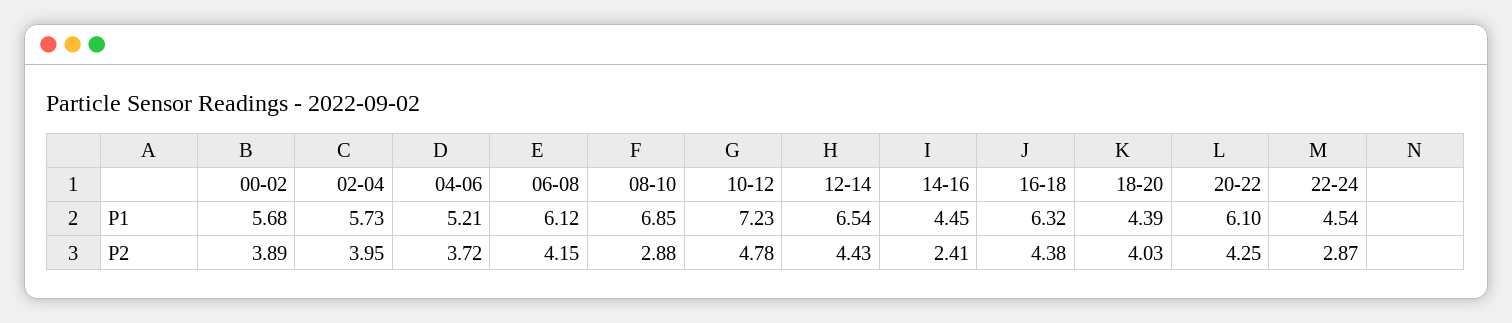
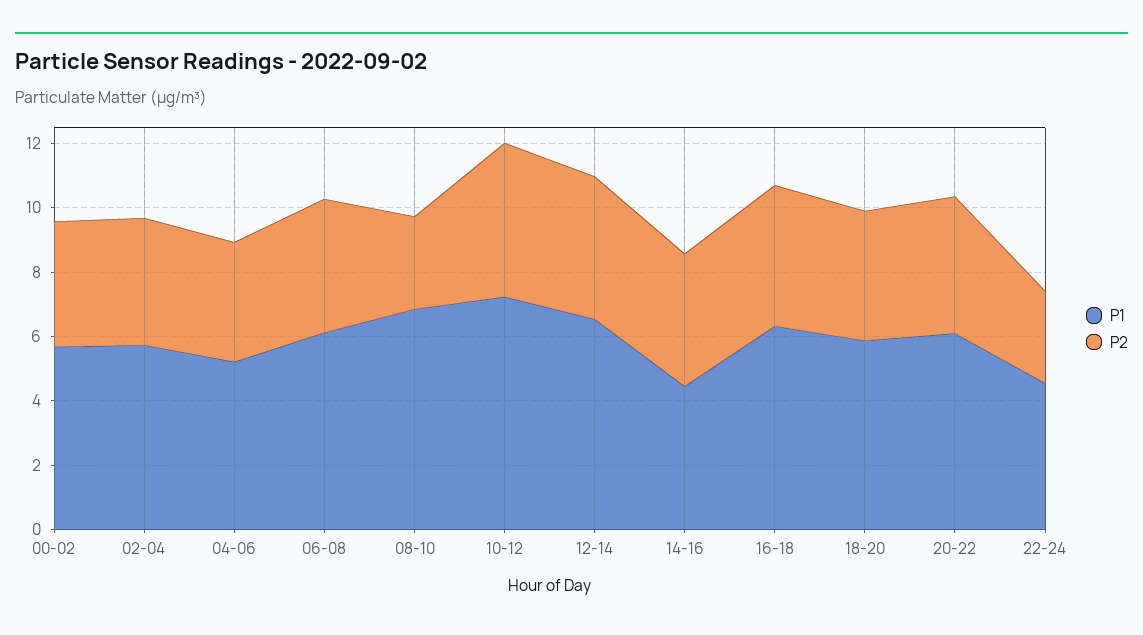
  {
    "P1": {
      "00-02": 5.68,
      "02-04": 5.73,
      "04-06": 5.21,
      "06-08": 6.12,
      "08-10": 6.85,
      "10-12": 7.23,
      "12-14": 6.54,
      "14-16": 4.45,
      "16-18": 6.32,
-     "18-20": 4.39,
+     "18-20": 6,
      "20-22": 6.1,
      "22-24": 4.54
    },
    "P2": {
      "00-02": 3.89,
      "02-04": 3.95,
      "04-06": 3.72,
      "06-08": 4.15,
      "08-10": 2.88,
      "10-12": 4.78,
      "12-14": 4.43,
-     "14-16": 2.41,
+     "14-16": 4,
      "16-18": 4.38,
      "18-20": 4.03,
      "20-22": 4.25,
      "22-24": 2.87
    }
  }

